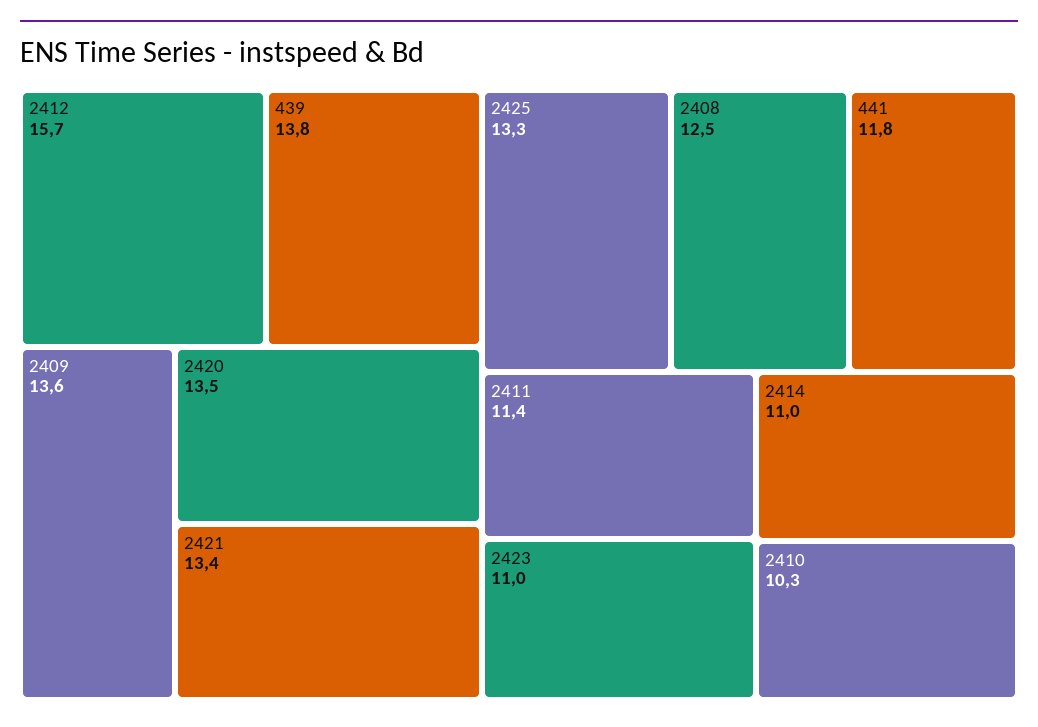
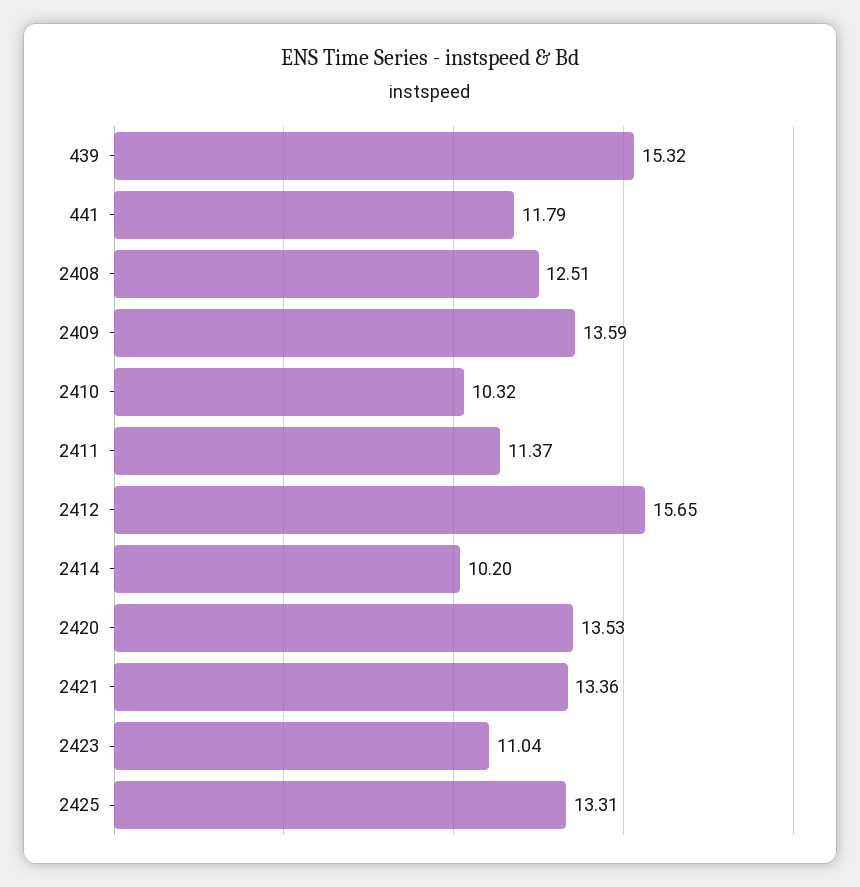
  {
    "2412": 15.65,
-   "439": 13.8,
+   "439": 15.32,
    "2409": 13.59,
    "2420": 13.53,
    "2421": 13.36,
    "2425": 13.31,
    "2408": 12.51,
    "441": 11.79,
    "2411": 11.37,
    "2423": 11.04,
-   "2414": 11,
+   "2414": 10.2,
    "2410": 10.32
  }

